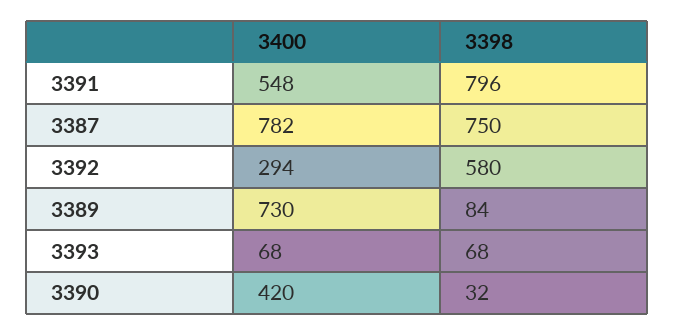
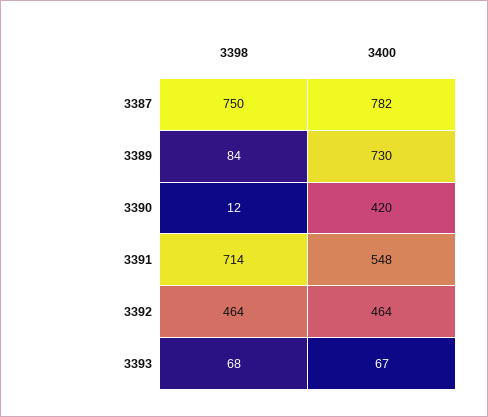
  {
    "3400": {
      "3391": 548,
      "3387": 782,
-     "3392": 294,
+     "3392": 464,
      "3389": 730,
-     "3393": 68,
+     "3393": 67,
      "3390": 420
    },
    "3398": {
-     "3391": 796,
+     "3391": 714,
      "3387": 750,
-     "3392": 580,
+     "3392": 464,
      "3389": 84,
      "3393": 68,
-     "3390": 32
+     "3390": 12
    }
  }

